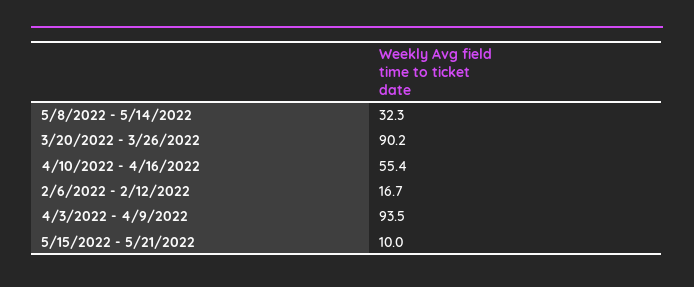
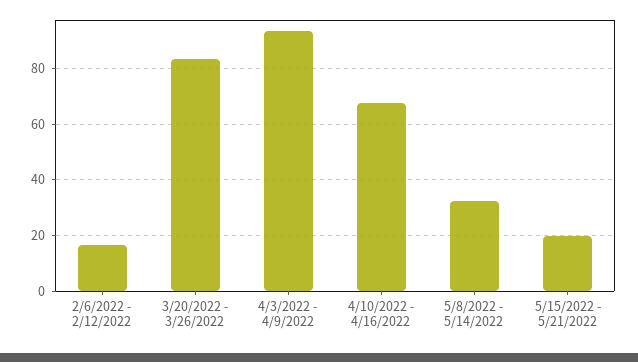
  {
    "5/8/2022 - 5/14/2022": 32.3,
-   "3/20/2022 - 3/26/2022": 90.2,
+   "3/20/2022 - 3/26/2022": 82.5,
-   "4/10/2022 - 4/16/2022": 55.4,
+   "4/10/2022 - 4/16/2022": 67.5,
    "2/6/2022 - 2/12/2022": 16.7,
    "4/3/2022 - 4/9/2022": 93.5,
-   "5/15/2022 - 5/21/2022": 10
+   "5/15/2022 - 5/21/2022": 20
  }

